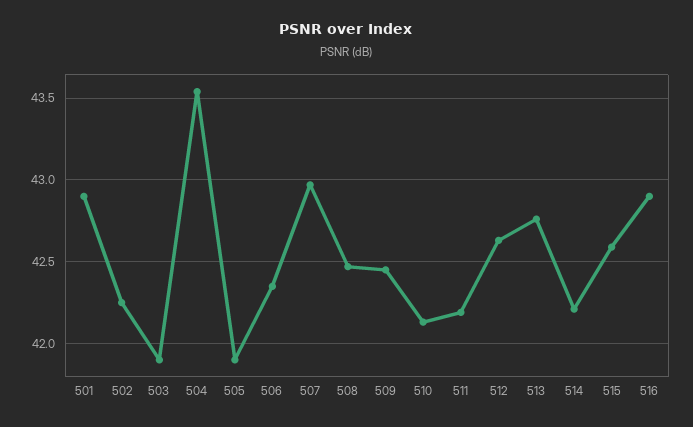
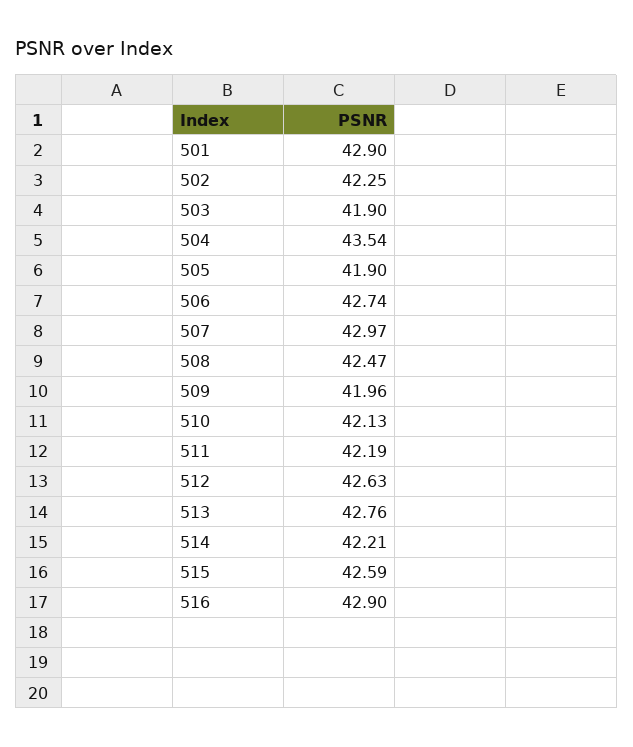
  {
    "501": 42.9,
    "502": 42.25,
    "503": 41.9,
    "504": 43.54,
    "505": 41.9,
-   "506": 42.35,
+   "506": 42.74,
    "507": 42.97,
    "508": 42.47,
-   "509": 42.45,
+   "509": 41.96,
    "510": 42.13,
    "511": 42.19,
    "512": 42.63,
    "513": 42.76,
    "514": 42.21,
    "515": 42.59,
    "516": 42.9
  }

